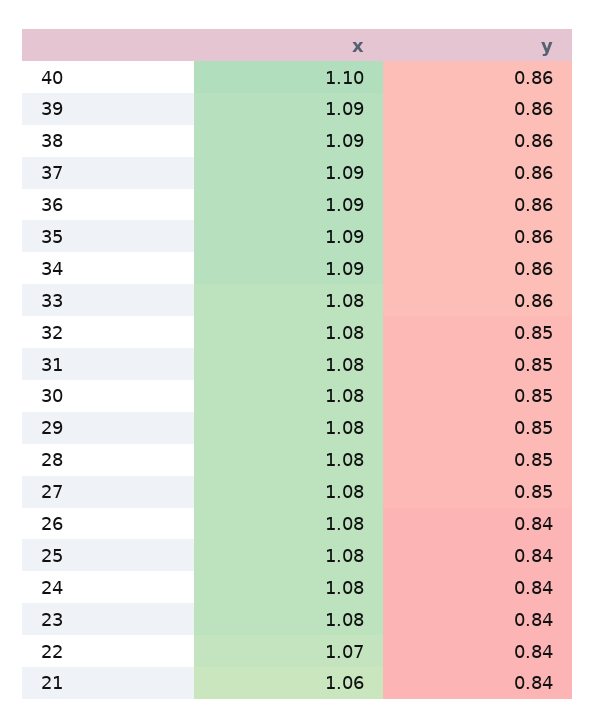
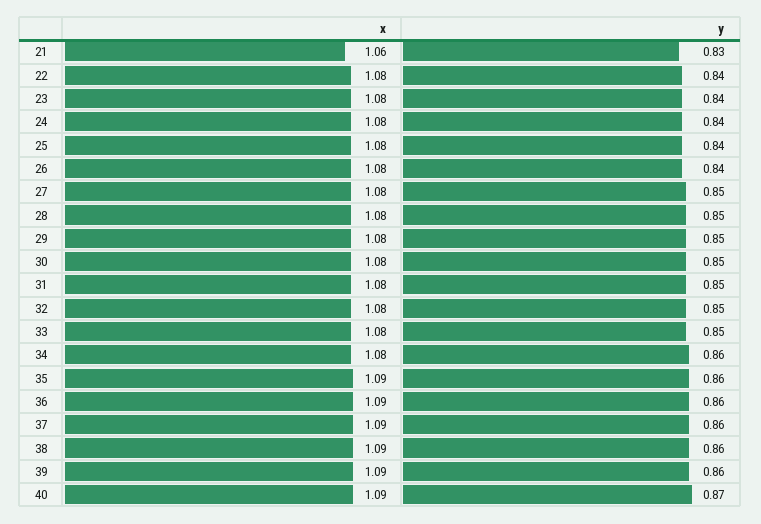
  {
    "x": {
-     "40": 1.1,
+     "40": 1.09,
      "39": 1.09,
      "38": 1.09,
      "37": 1.09,
      "36": 1.09,
      "35": 1.09,
-     "34": 1.09,
+     "34": 1.08,
      "33": 1.08,
      "32": 1.08,
      "31": 1.08,
      "30": 1.08,
      "29": 1.08,
      "28": 1.08,
      "27": 1.08,
      "26": 1.08,
      "25": 1.08,
      "24": 1.08,
      "23": 1.08,
-     "22": 1.07,
+     "22": 1.08,
      "21": 1.06
    },
    "y": {
-     "40": 0.86,
+     "40": 0.87,
      "39": 0.86,
      "38": 0.86,
      "37": 0.86,
      "36": 0.86,
      "35": 0.86,
      "34": 0.86,
-     "33": 0.86,
+     "33": 0.85,
      "32": 0.85,
      "31": 0.85,
      "30": 0.85,
      "29": 0.85,
      "28": 0.85,
      "27": 0.85,
      "26": 0.84,
      "25": 0.84,
      "24": 0.84,
      "23": 0.84,
      "22": 0.84,
-     "21": 0.84
+     "21": 0.83
    }
  }

